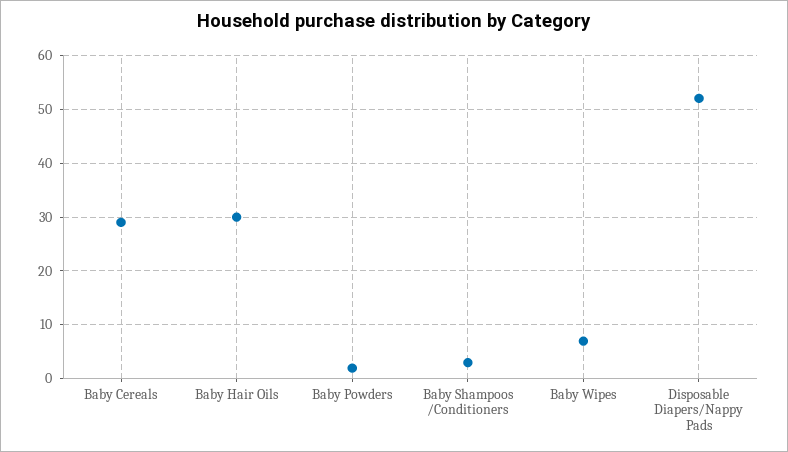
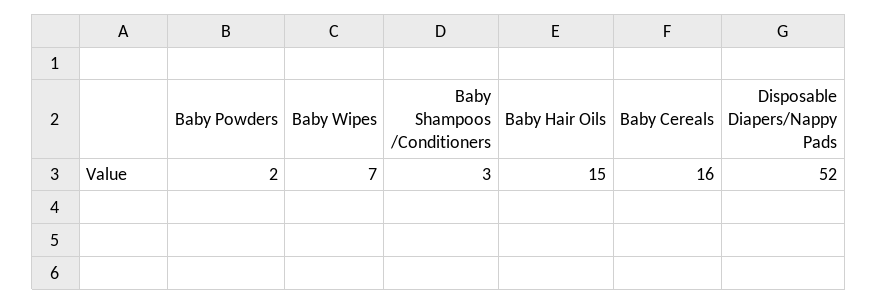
  {
-   "Baby Cereals": 30,
+   "Baby Cereals": 16,
-   "Baby Hair Oils": 30,
+   "Baby Hair Oils": 15,
    "Baby Powders": 2,
    "Baby Shampoos /Conditioners": 3,
    "Baby Wipes": 7,
    "Disposable Diapers/Nappy Pads": 52
  }

